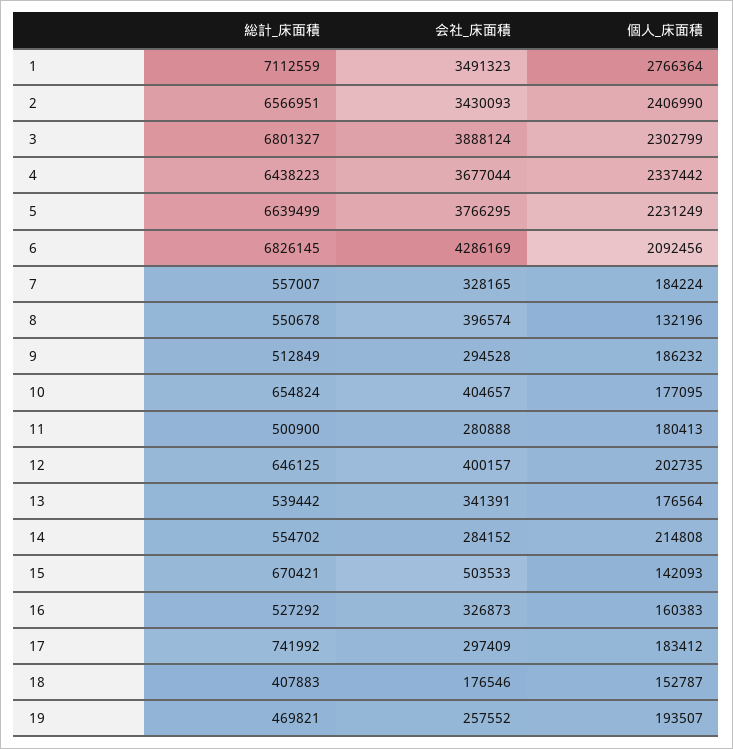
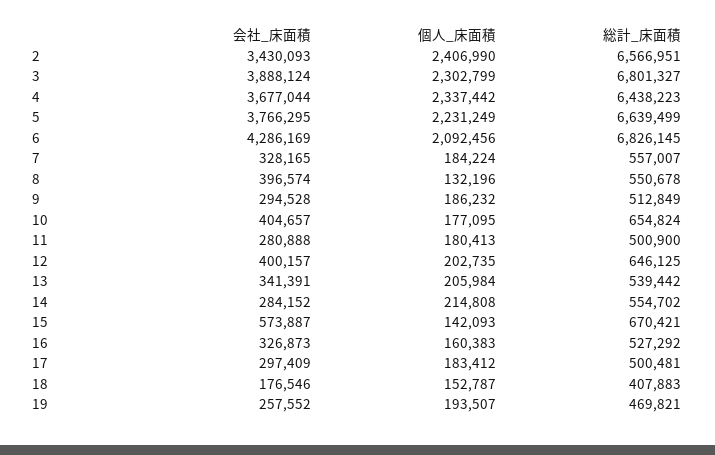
  {
    "総計_床面積": {
-     "1": 7112559,
      "2": 6566951,
      "3": 6801327,
      "4": 6438223,
      "5": 6639499,
      "6": 6826145,
      "7": 557007,
      "8": 550678,
      "9": 512849,
      "10": 654824,
      "11": 500900,
      "12": 646125,
      "13": 539442,
      "14": 554702,
      "15": 670421,
      "16": 527292,
-     "17": 741992,
+     "17": 500481,
      "18": 407883,
      "19": 469821
    },
    "会社_床面積": {
-     "1": 3491323,
      "2": 3430093,
      "3": 3888124,
      "4": 3677044,
      "5": 3766295,
      "6": 4286169,
      "7": 328165,
      "8": 396574,
      "9": 294528,
      "10": 404657,
      "11": 280888,
      "12": 400157,
      "13": 341391,
      "14": 284152,
-     "15": 503533,
+     "15": 573887,
      "16": 326873,
      "17": 297409,
      "18": 176546,
      "19": 257552
    },
    "個人_床面積": {
-     "1": 2766364,
      "2": 2406990,
      "3": 2302799,
      "4": 2337442,
      "5": 2231249,
      "6": 2092456,
      "7": 184224,
      "8": 132196,
      "9": 186232,
      "10": 177095,
      "11": 180413,
      "12": 202735,
-     "13": 176564,
+     "13": 205984,
      "14": 214808,
      "15": 142093,
      "16": 160383,
      "17": 183412,
      "18": 152787,
      "19": 193507
    }
  }

